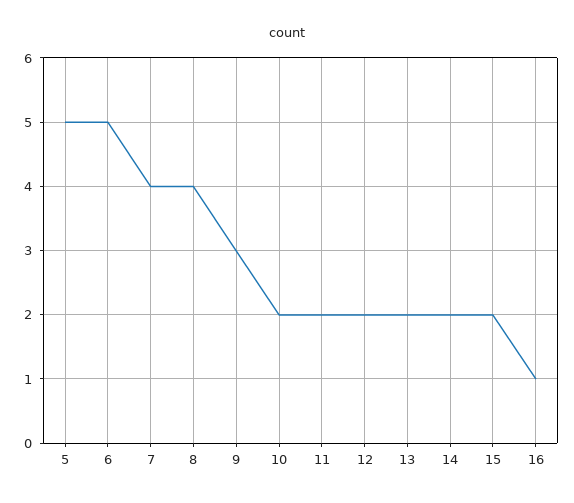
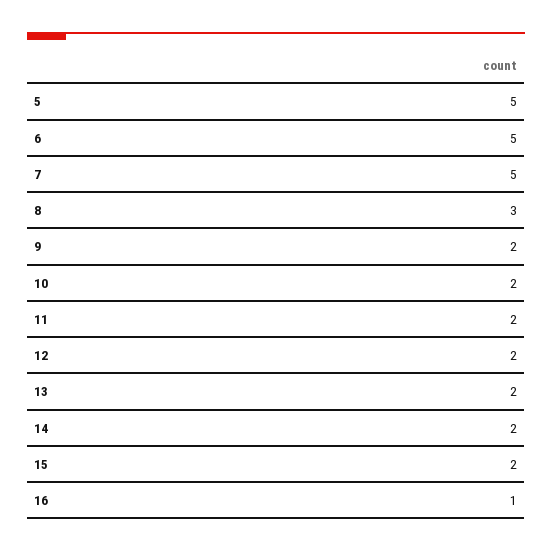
  {
    "5": 5,
    "6": 5,
-   "7": 4,
+   "7": 5,
-   "8": 4,
+   "8": 3,
-   "9": 3,
+   "9": 2,
    "10": 2,
    "11": 2,
    "12": 2,
    "13": 2,
    "14": 2,
    "15": 2,
    "16": 1
  }

